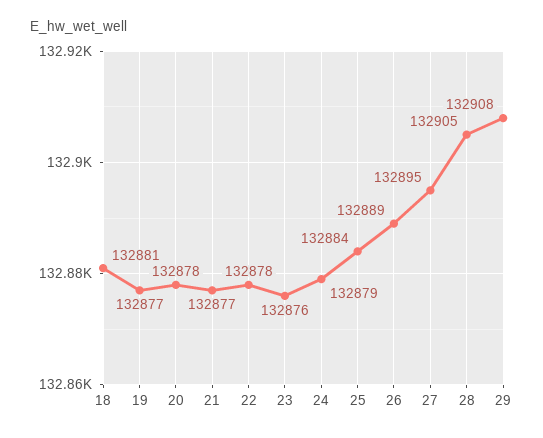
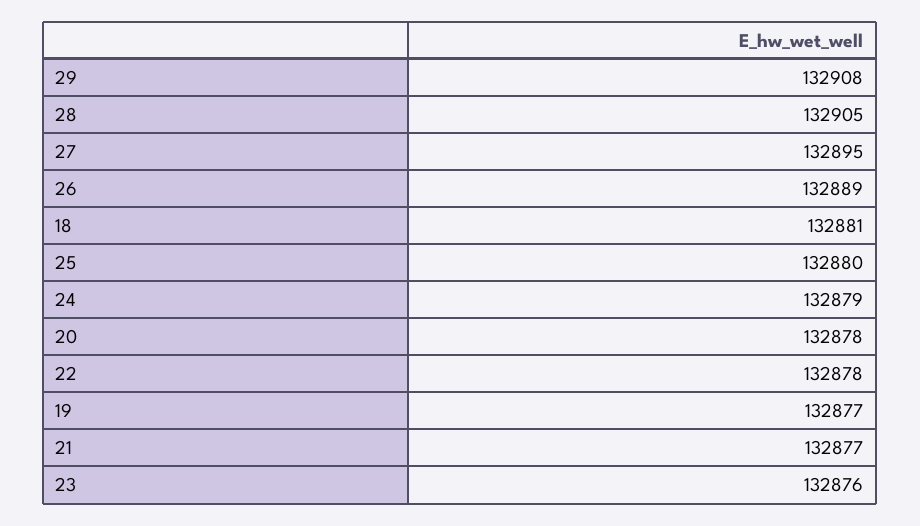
  {
    "18": 132881,
    "19": 132877,
    "20": 132878,
    "21": 132877,
    "22": 132878,
    "23": 132876,
    "24": 132879,
-   "25": 132884,
+   "25": 132880,
    "26": 132889,
    "27": 132895,
    "28": 132905,
    "29": 132908
  }

